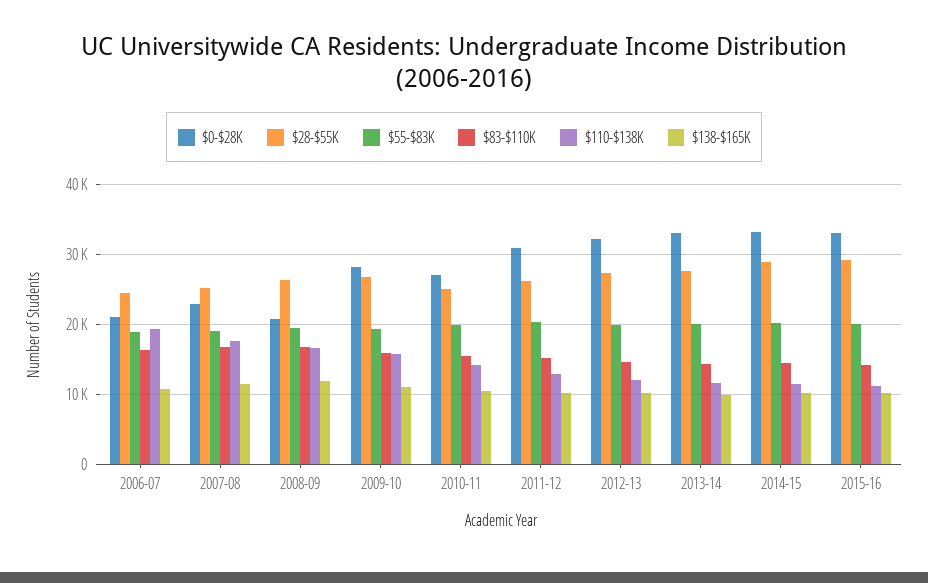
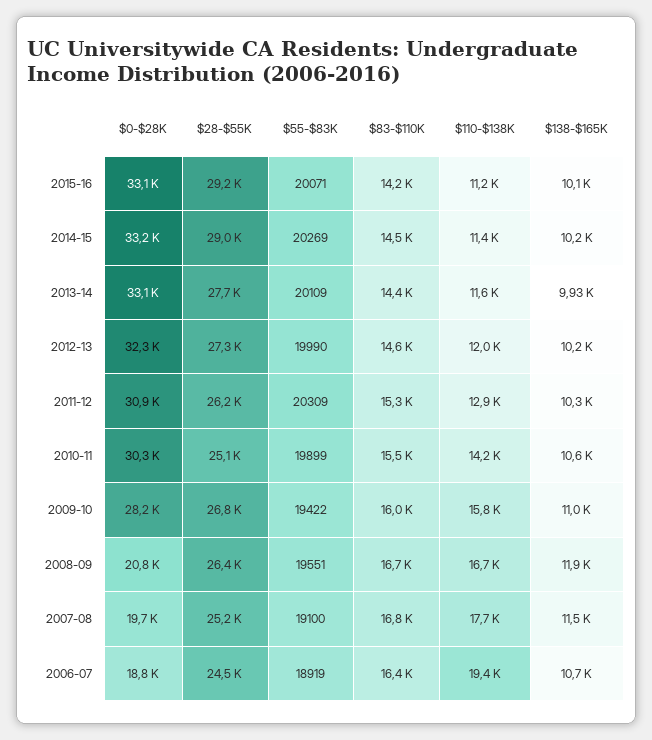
  {
    "$0-$28K": {
-     "2006-07": 21000,
+     "2006-07": 18800,
-     "2007-08": 23000,
+     "2007-08": 19700,
      "2008-09": 20800,
      "2009-10": 28200,
-     "2010-11": 27000,
+     "2010-11": 30300,
      "2011-12": 30900,
      "2012-13": 32300,
      "2013-14": 33100,
      "2014-15": 33200,
      "2015-16": 33100
    },
    "$28-$55K": {
      "2006-07": 24500,
      "2007-08": 25200,
      "2008-09": 26400,
      "2009-10": 26800,
      "2010-11": 25100,
      "2011-12": 26200,
      "2012-13": 27300,
      "2013-14": 27700,
      "2014-15": 29000,
      "2015-16": 29200
    },
    "$55-$83K": {
      "2006-07": 18919,
      "2007-08": 19100,
      "2008-09": 19551,
      "2009-10": 19422,
      "2010-11": 19899,
      "2011-12": 20309,
      "2012-13": 19990,
      "2013-14": 20109,
      "2014-15": 20269,
      "2015-16": 20071
    },
    "$83-$110K": {
      "2006-07": 16400,
      "2007-08": 16800,
      "2008-09": 16700,
      "2009-10": 16000,
      "2010-11": 15500,
      "2011-12": 15300,
      "2012-13": 14600,
      "2013-14": 14400,
      "2014-15": 14500,
      "2015-16": 14200
    },
    "$110-$138K": {
      "2006-07": 19400,
      "2007-08": 17700,
      "2008-09": 16700,
      "2009-10": 15800,
      "2010-11": 14200,
      "2011-12": 12900,
      "2012-13": 12000,
      "2013-14": 11600,
      "2014-15": 11400,
      "2015-16": 11200
    },
    "$138-$165K": {
      "2006-07": 10700,
      "2007-08": 11500,
      "2008-09": 11900,
      "2009-10": 11000,
      "2010-11": 10600,
      "2011-12": 10300,
      "2012-13": 10200,
      "2013-14": 9930,
      "2014-15": 10200,
      "2015-16": 10100
    }
  }

